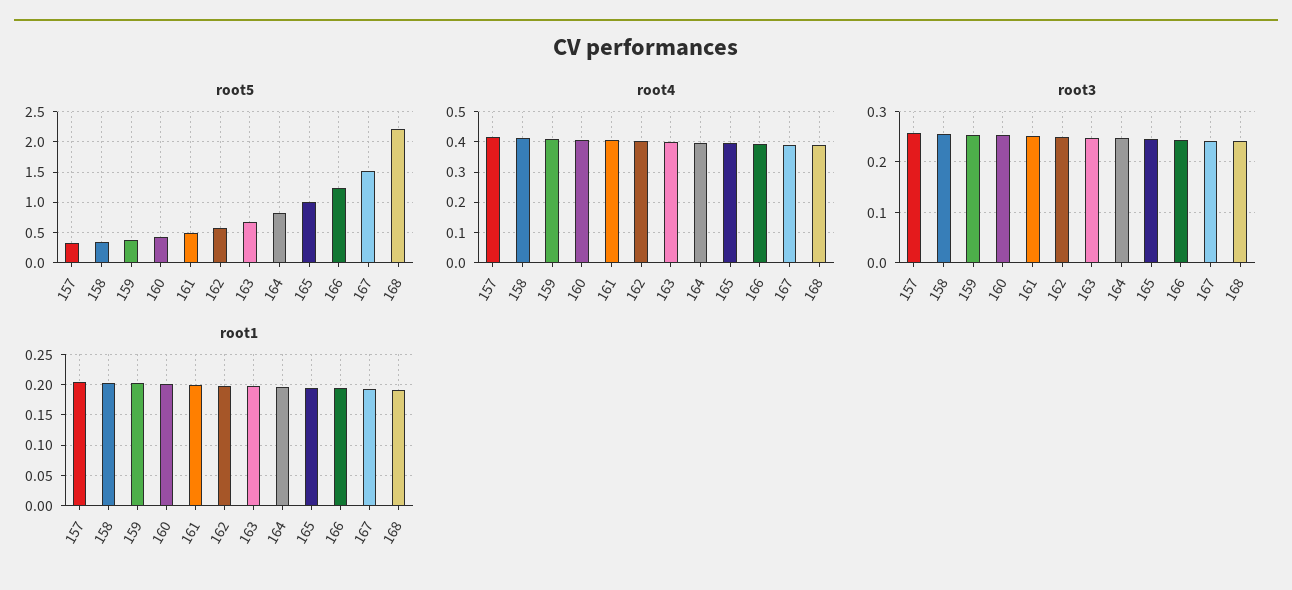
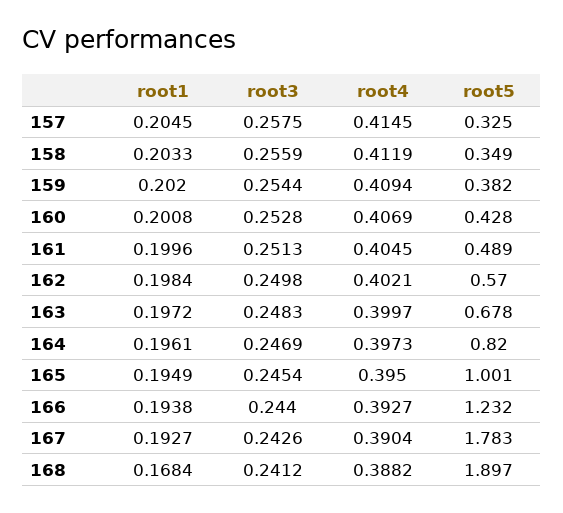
  {
    "root5": {
      "157": 0.325,
      "158": 0.349,
      "159": 0.382,
      "160": 0.428,
      "161": 0.489,
      "162": 0.57,
      "163": 0.678,
      "164": 0.82,
      "165": 1.001,
      "166": 1.232,
-     "167": 1.5,
+     "167": 1.783,
-     "168": 2.2
+     "168": 1.897
    },
    "root4": {
      "157": 0.4145,
      "158": 0.4119,
      "159": 0.4094,
      "160": 0.4069,
      "161": 0.4045,
      "162": 0.4021,
      "163": 0.3997,
      "164": 0.3973,
      "165": 0.395,
      "166": 0.3927,
      "167": 0.3904,
      "168": 0.3882
    },
    "root3": {
      "157": 0.2575,
      "158": 0.2559,
      "159": 0.2544,
      "160": 0.2528,
      "161": 0.2513,
      "162": 0.2498,
      "163": 0.2483,
      "164": 0.2469,
      "165": 0.2454,
      "166": 0.244,
      "167": 0.2426,
      "168": 0.2412
    },
    "root1": {
      "157": 0.2045,
      "158": 0.2033,
      "159": 0.202,
      "160": 0.2008,
      "161": 0.1996,
      "162": 0.1984,
      "163": 0.1972,
      "164": 0.1961,
      "165": 0.1949,
      "166": 0.1938,
      "167": 0.1927,
-     "168": 0.19
+     "168": 0.1684
    }
  }

